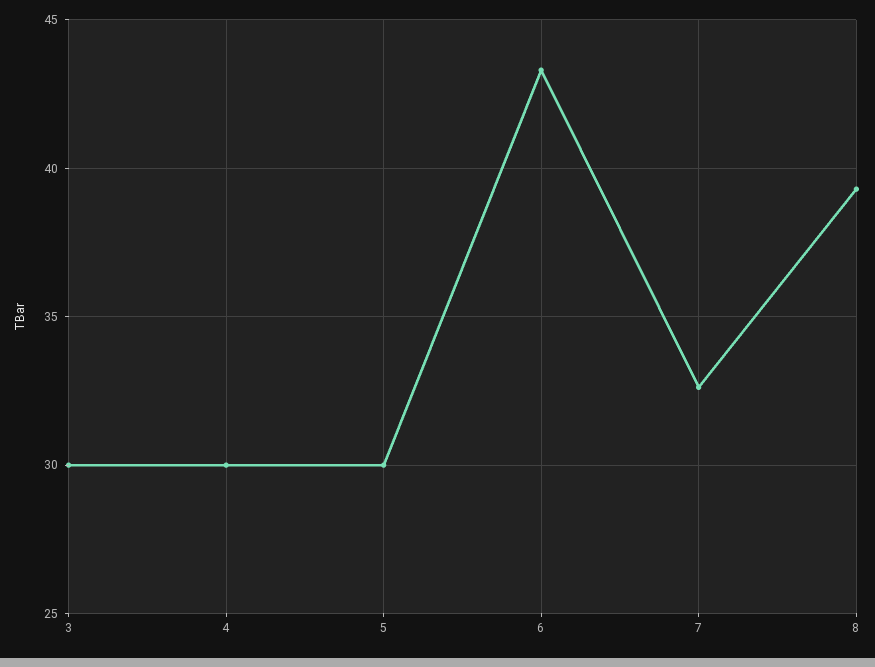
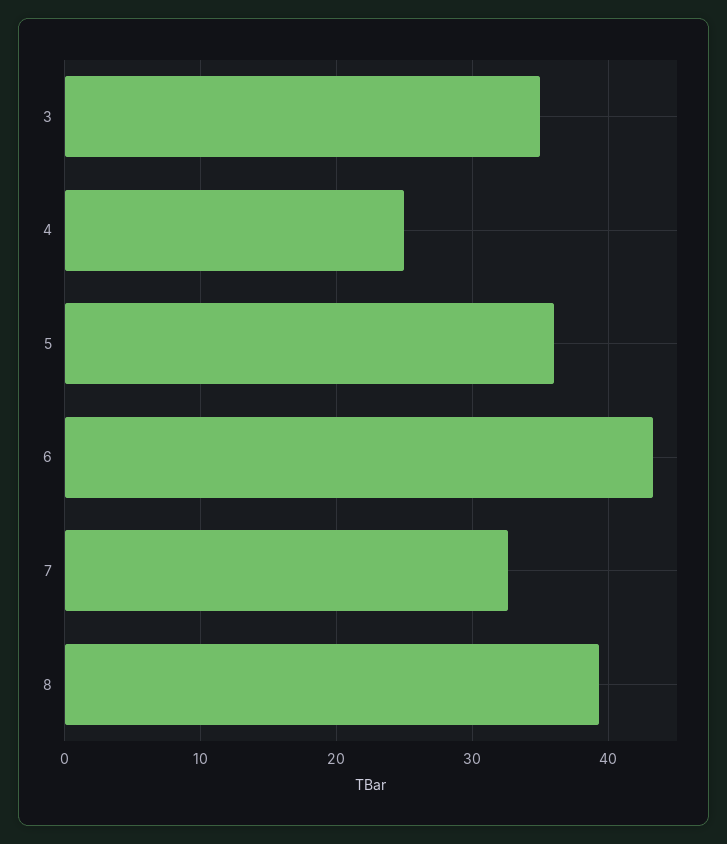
  {
-   "3": 30,
+   "3": 35,
-   "4": 30,
+   "4": 25,
-   "5": 30,
+   "5": 36,
    "6": 43.5,
    "7": 32.5,
    "8": 39.5
  }

